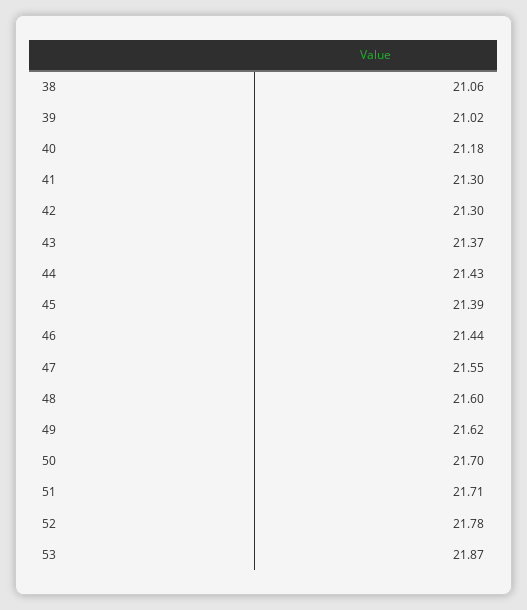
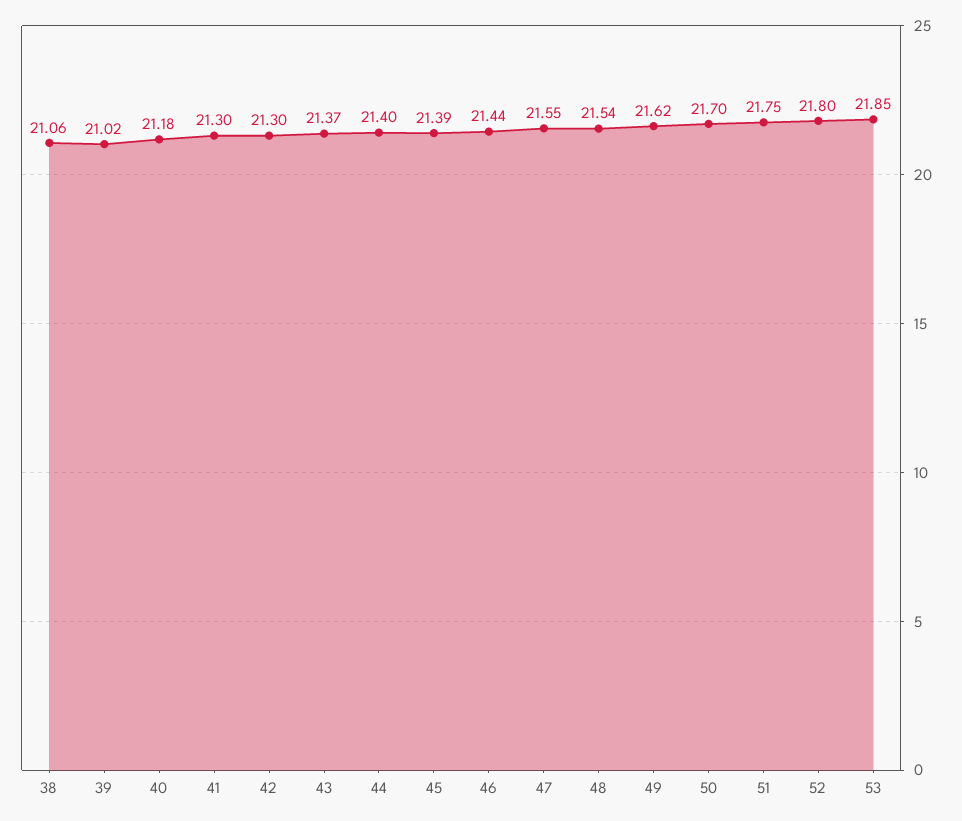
  {
    "38": 21.06,
    "39": 21.02,
    "40": 21.18,
    "41": 21.3,
    "42": 21.3,
    "43": 21.37,
-   "44": 21.43,
+   "44": 21.4,
    "45": 21.39,
    "46": 21.44,
    "47": 21.55,
-   "48": 21.6,
+   "48": 21.54,
    "49": 21.62,
    "50": 21.7,
-   "51": 21.71,
+   "51": 21.75,
-   "52": 21.78,
+   "52": 21.8,
-   "53": 21.87
+   "53": 21.85
  }

